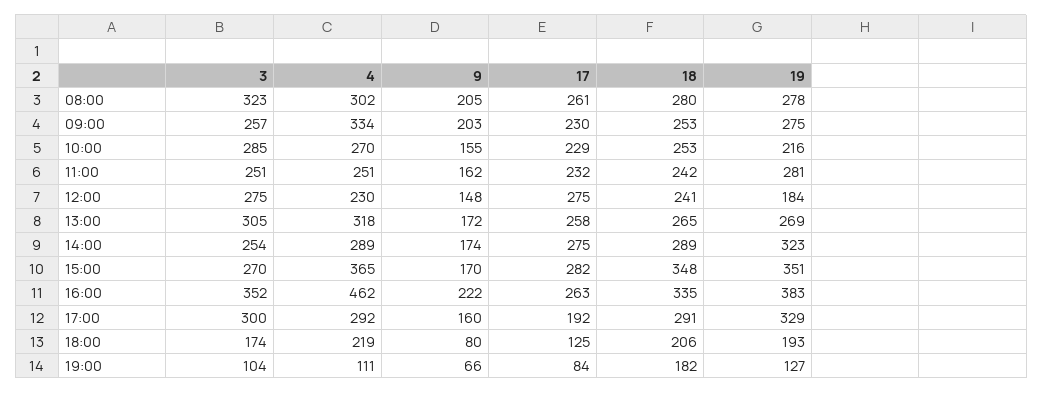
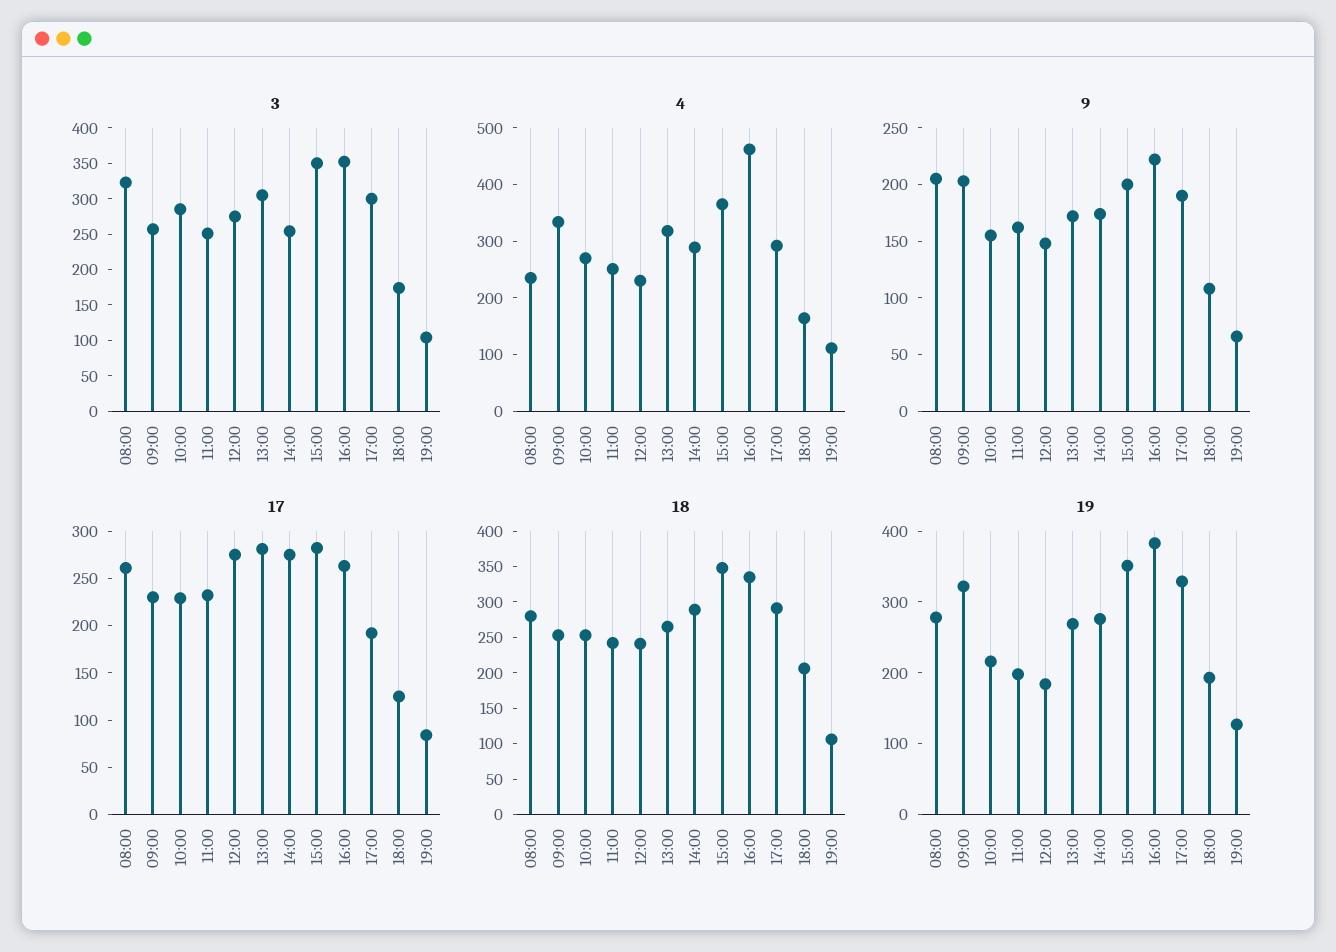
  {
    "3": {
      "08:00": 323,
      "09:00": 257,
      "10:00": 285,
      "11:00": 251,
      "12:00": 275,
      "13:00": 305,
      "14:00": 254,
-     "15:00": 270,
+     "15:00": 350,
      "16:00": 352,
      "17:00": 300,
      "18:00": 174,
      "19:00": 104
    },
    "4": {
-     "08:00": 302,
+     "08:00": 240,
      "09:00": 334,
      "10:00": 270,
      "11:00": 251,
      "12:00": 230,
      "13:00": 318,
      "14:00": 289,
      "15:00": 365,
      "16:00": 462,
      "17:00": 292,
-     "18:00": 219,
+     "18:00": 160,
      "19:00": 111
    },
    "9": {
      "08:00": 205,
      "09:00": 203,
      "10:00": 155,
      "11:00": 162,
      "12:00": 148,
      "13:00": 172,
      "14:00": 174,
-     "15:00": 170,
+     "15:00": 200,
      "16:00": 222,
-     "17:00": 160,
+     "17:00": 190,
-     "18:00": 80,
+     "18:00": 110,
      "19:00": 66
    },
    "17": {
      "08:00": 261,
      "09:00": 230,
      "10:00": 229,
      "11:00": 232,
      "12:00": 275,
-     "13:00": 258,
+     "13:00": 280,
      "14:00": 275,
      "15:00": 282,
      "16:00": 263,
      "17:00": 192,
      "18:00": 125,
      "19:00": 84
    },
    "18": {
      "08:00": 280,
      "09:00": 253,
      "10:00": 253,
      "11:00": 242,
      "12:00": 241,
      "13:00": 265,
      "14:00": 289,
      "15:00": 348,
      "16:00": 335,
      "17:00": 291,
      "18:00": 206,
-     "19:00": 182
+     "19:00": 100
    },
    "19": {
      "08:00": 278,
-     "09:00": 275,
+     "09:00": 320,
      "10:00": 216,
-     "11:00": 281,
+     "11:00": 200,
      "12:00": 184,
      "13:00": 269,
-     "14:00": 323,
+     "14:00": 280,
      "15:00": 351,
      "16:00": 383,
      "17:00": 329,
      "18:00": 193,
      "19:00": 127
    }
  }

